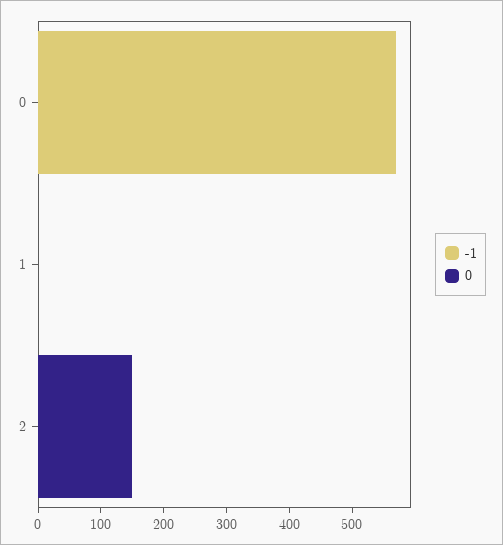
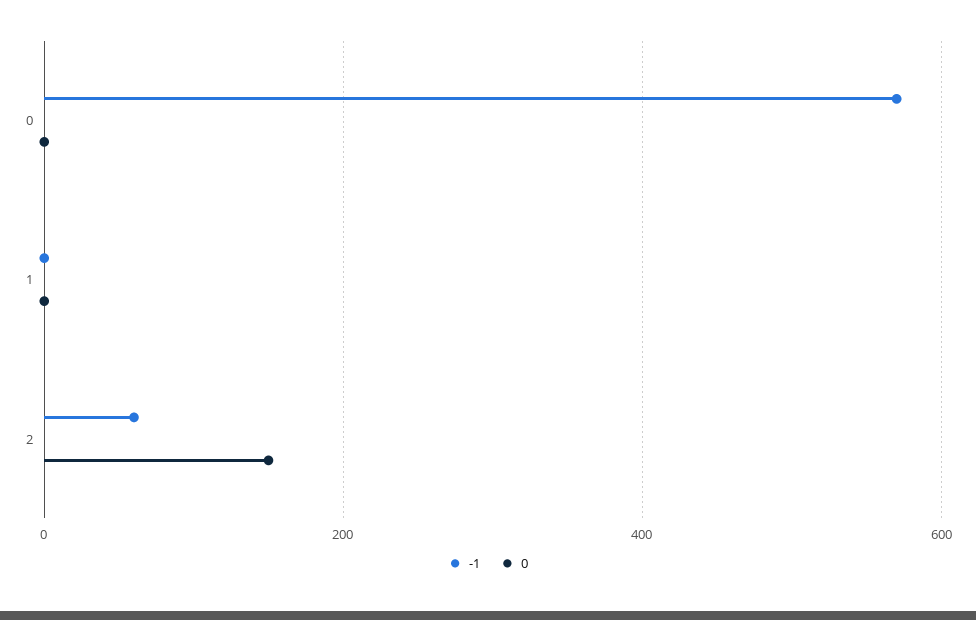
  {
    "-1": {
      "0": 580,
      "1": 0,
-     "2": 0
+     "2": 60
    },
    "0": {
      "0": 0,
      "1": 0,
      "2": 160
    }
  }

